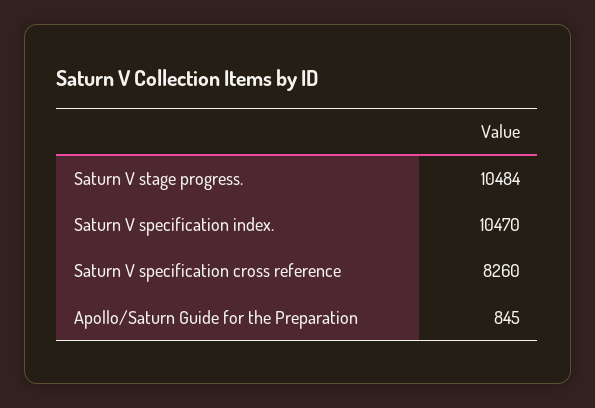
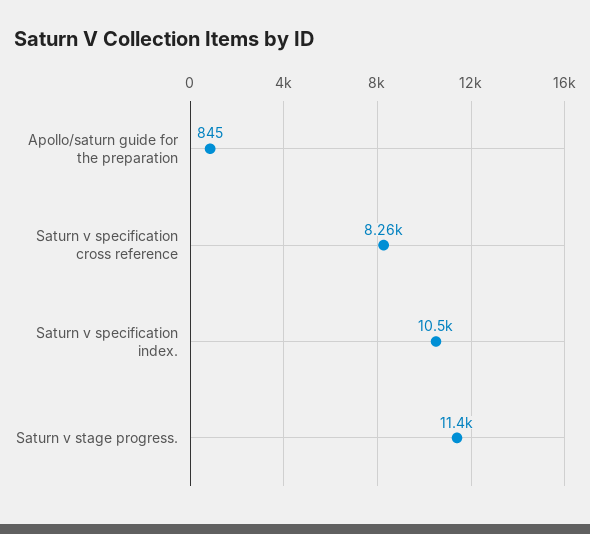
  {
-   "Saturn V stage progress.": 10484,
+   "Saturn V stage progress.": 11400,
    "Saturn V specification index.": 10470,
    "Saturn V specification cross reference": 8260,
    "Apollo/Saturn Guide for the Preparation": 845
  }

